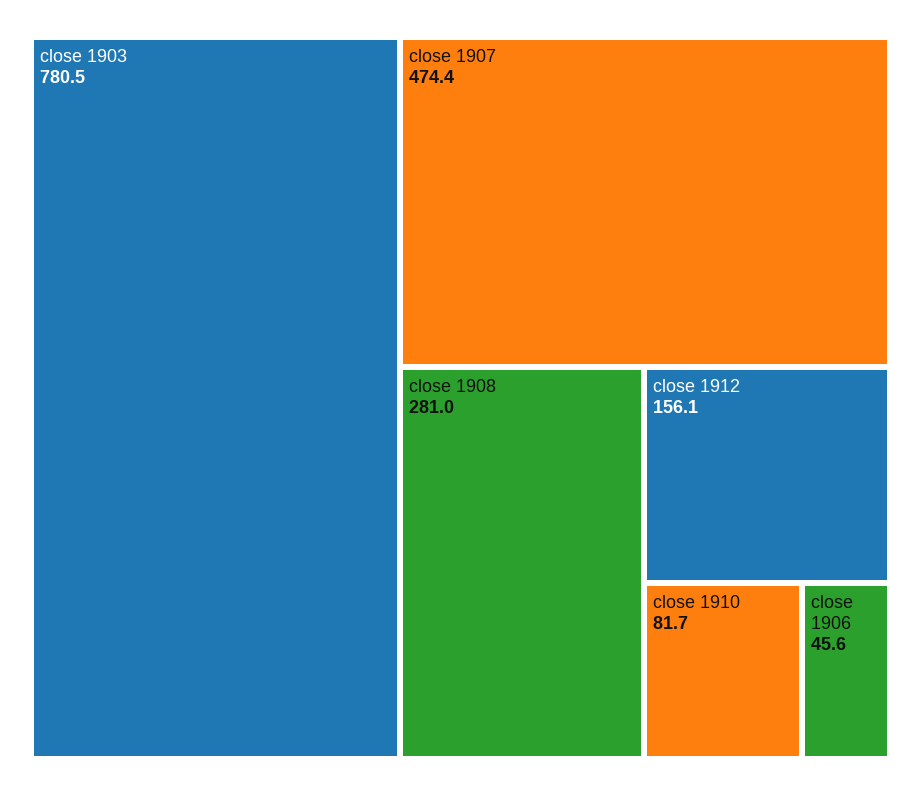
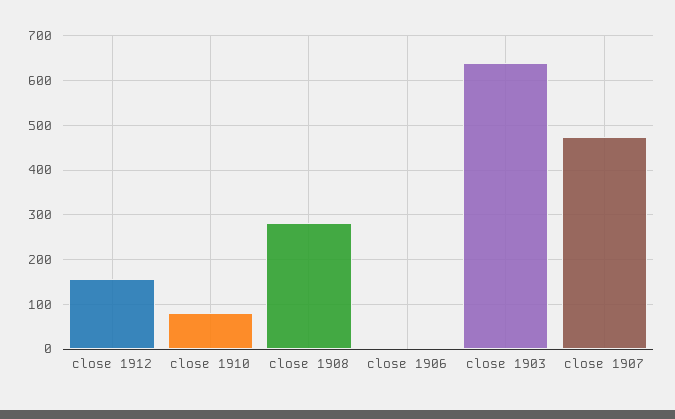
  {
-   "close 1903": 780.5,
+   "close 1903": 640,
    "close 1907": 474.4,
    "close 1908": 281,
    "close 1912": 156.1,
    "close 1910": 81.7,
-   "close 1906": 45.6
+   "close 1906": 0
  }

